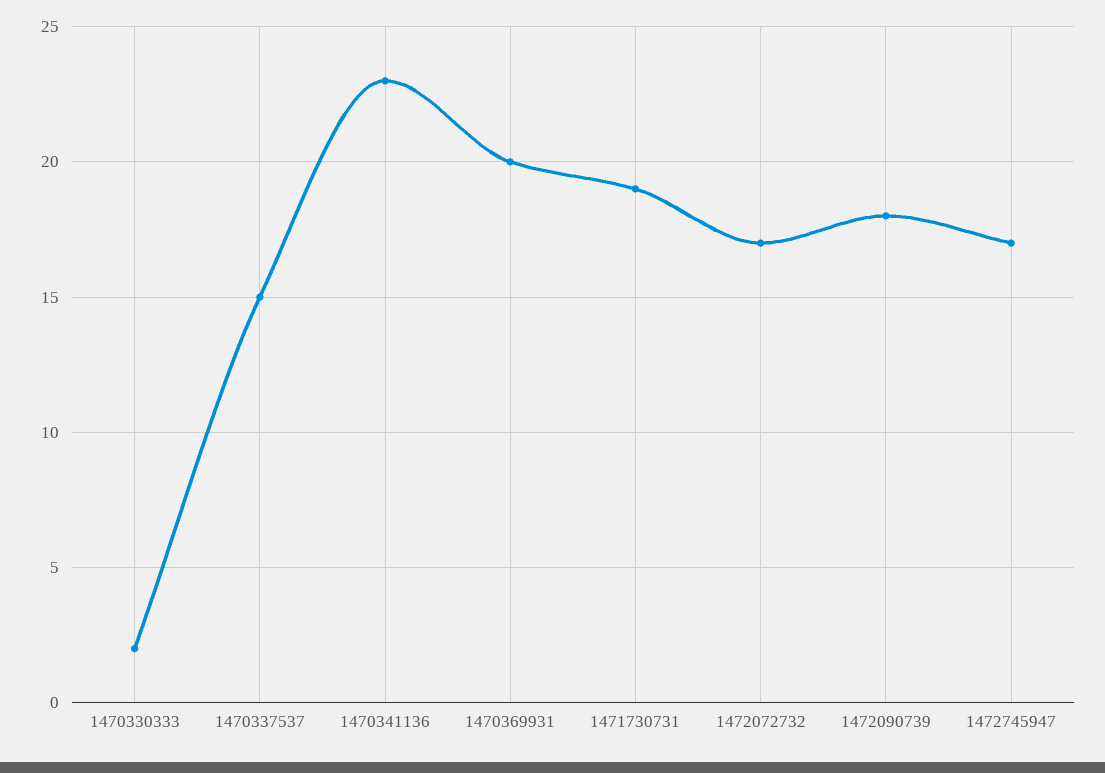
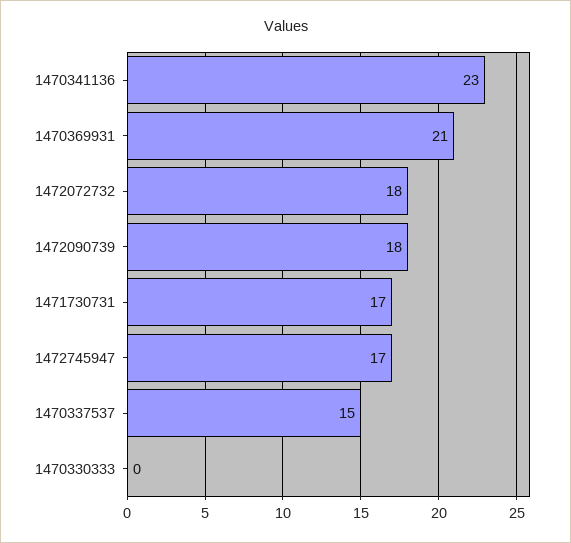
  {
-   "1470330333": 2,
+   "1470330333": 0,
    "1470337537": 15,
    "1470341136": 23,
-   "1470369931": 20,
+   "1470369931": 21,
-   "1471730731": 19,
+   "1471730731": 17,
-   "1472072732": 17,
+   "1472072732": 18,
    "1472090739": 18,
    "1472745947": 17
  }

